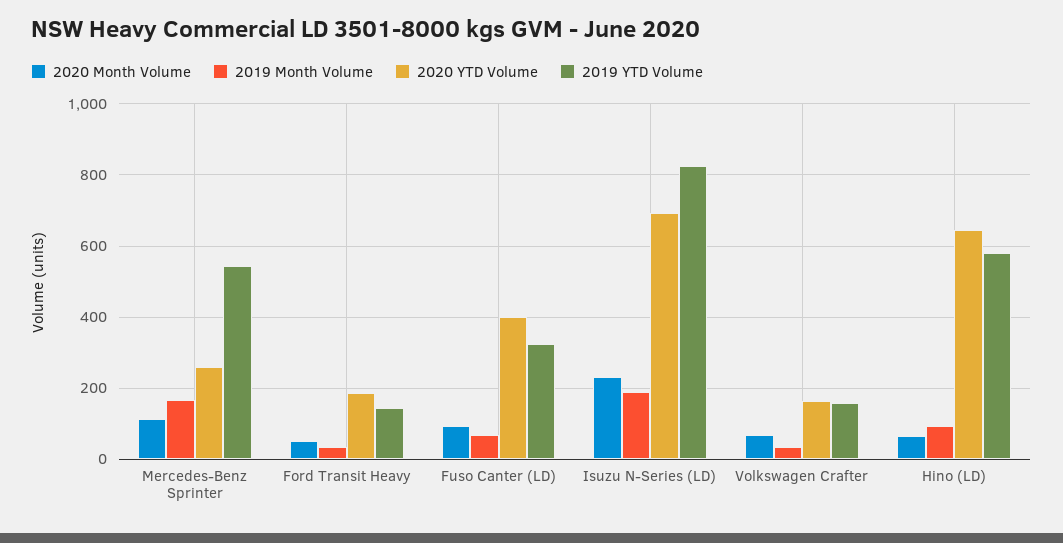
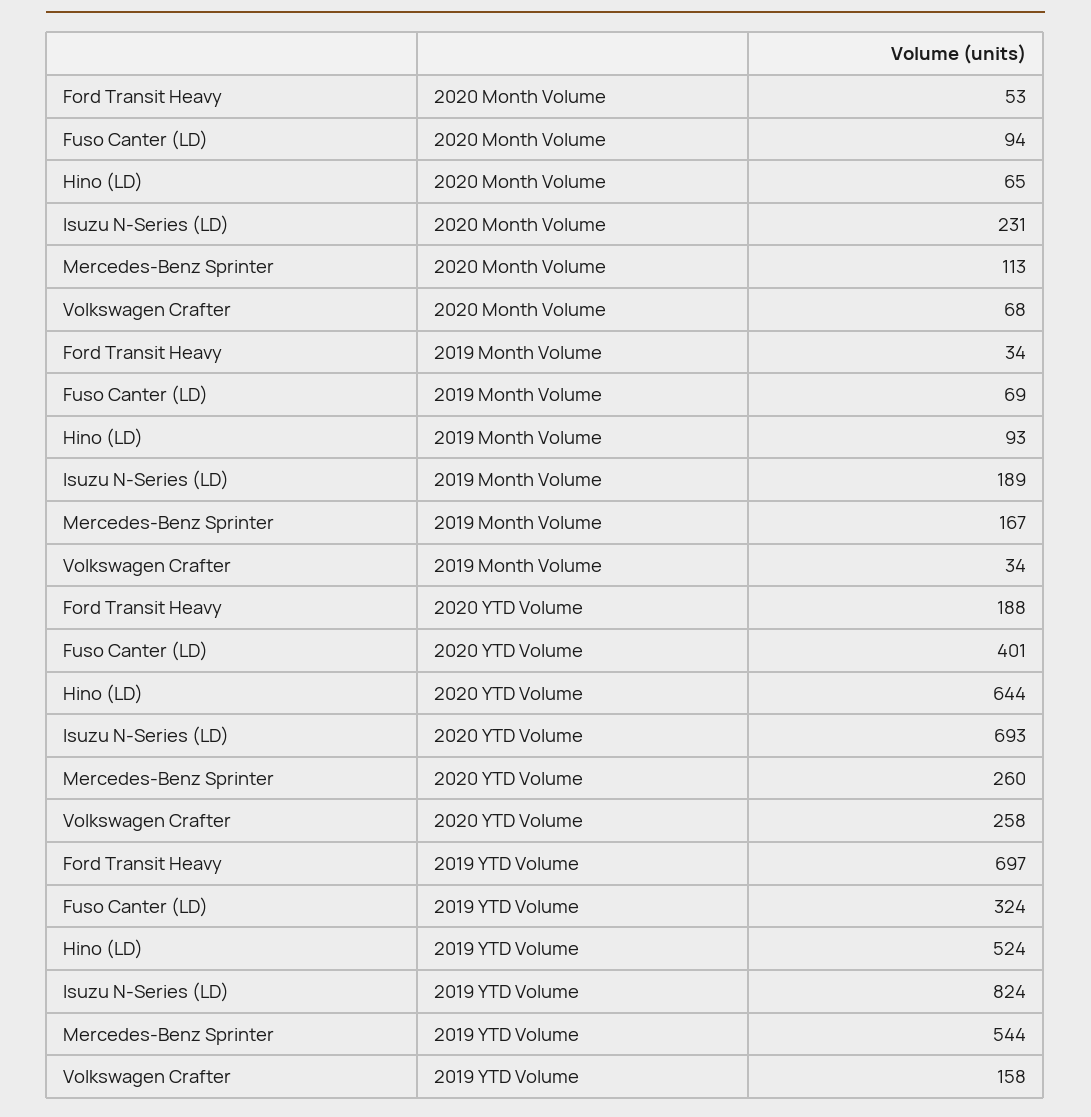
  {
    "2020 Month Volume": {
      "Mercedes-Benz Sprinter": 113,
      "Ford Transit Heavy": 53,
      "Fuso Canter (LD)": 94,
      "Isuzu N-Series (LD)": 231,
      "Volkswagen Crafter": 68,
      "Hino (LD)": 65
    },
    "2019 Month Volume": {
      "Mercedes-Benz Sprinter": 167,
      "Ford Transit Heavy": 34,
      "Fuso Canter (LD)": 69,
      "Isuzu N-Series (LD)": 189,
      "Volkswagen Crafter": 34,
      "Hino (LD)": 93
    },
    "2020 YTD Volume": {
      "Mercedes-Benz Sprinter": 260,
      "Ford Transit Heavy": 188,
      "Fuso Canter (LD)": 401,
      "Isuzu N-Series (LD)": 693,
-     "Volkswagen Crafter": 160,
+     "Volkswagen Crafter": 258,
      "Hino (LD)": 644
    },
    "2019 YTD Volume": {
      "Mercedes-Benz Sprinter": 544,
-     "Ford Transit Heavy": 140,
+     "Ford Transit Heavy": 697,
      "Fuso Canter (LD)": 324,
      "Isuzu N-Series (LD)": 824,
      "Volkswagen Crafter": 158,
-     "Hino (LD)": 580
+     "Hino (LD)": 524
    }
  }

